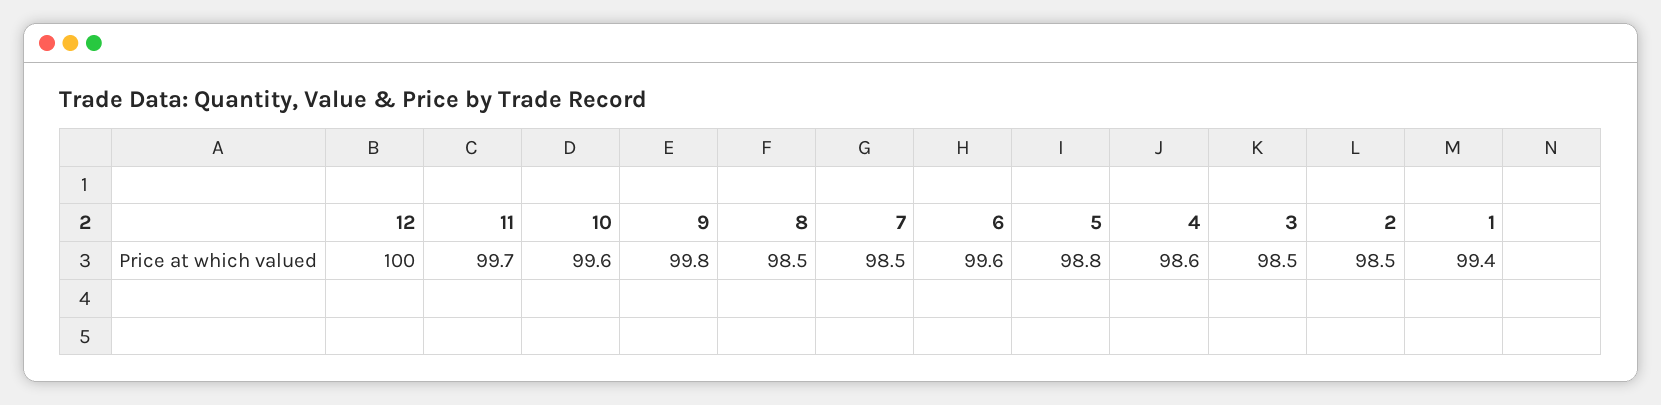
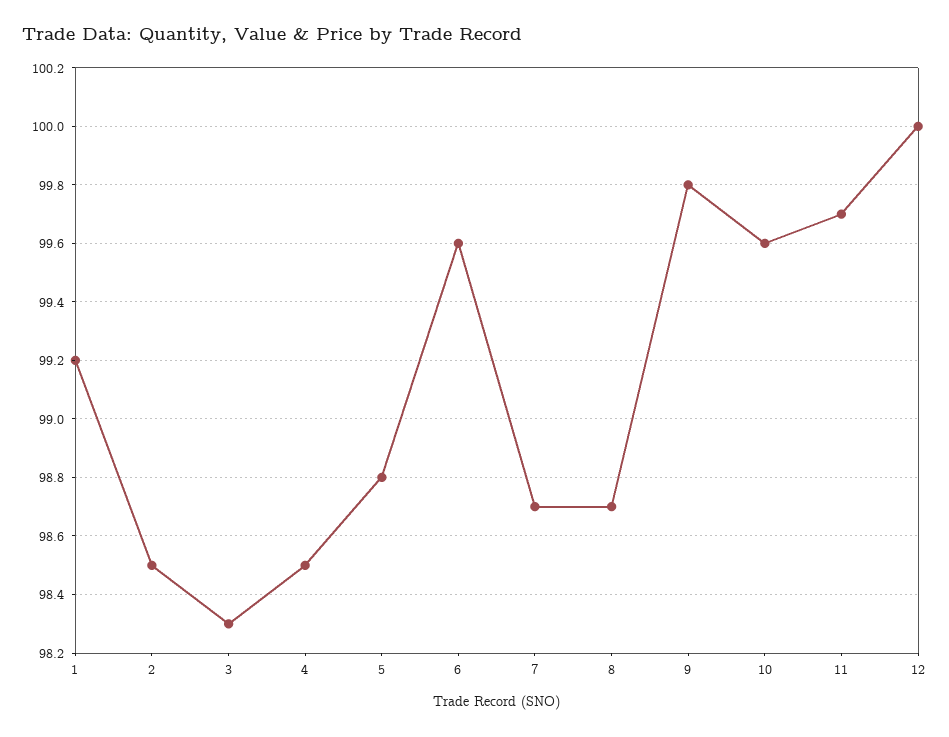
  {
    "12": 100,
    "11": 99.7,
    "10": 99.6,
    "9": 99.8,
-   "8": 98.5,
+   "8": 98.7,
-   "7": 98.5,
+   "7": 98.7,
    "6": 99.6,
    "5": 98.8,
-   "4": 98.6,
+   "4": 98.5,
-   "3": 98.5,
+   "3": 98.3,
    "2": 98.5,
-   "1": 99.4
+   "1": 99.2
  }

